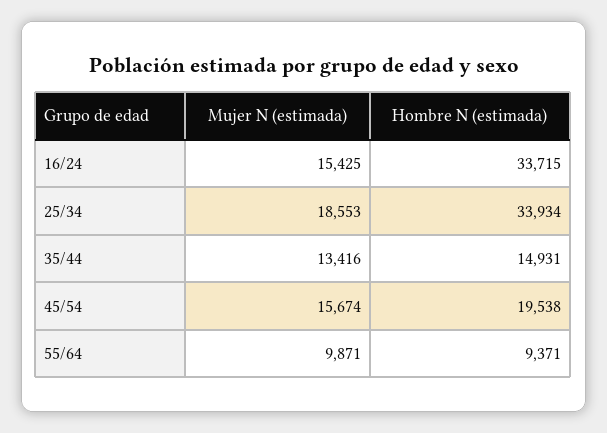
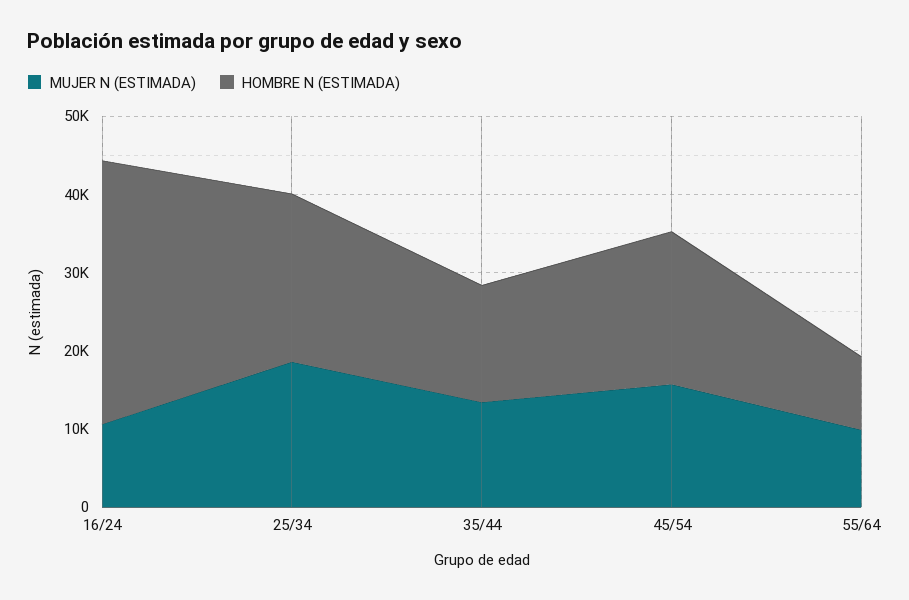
  {
    "Mujer N (estimada)": {
-     "16/24": 15425,
+     "16/24": 10000,
      "25/34": 18553,
      "35/44": 13416,
      "45/54": 15674,
      "55/64": 9871
    },
    "Hombre N (estimada)": {
      "16/24": 33715,
-     "25/34": 33934,
+     "25/34": 22000,
      "35/44": 14931,
      "45/54": 19538,
      "55/64": 9371
    }
  }

